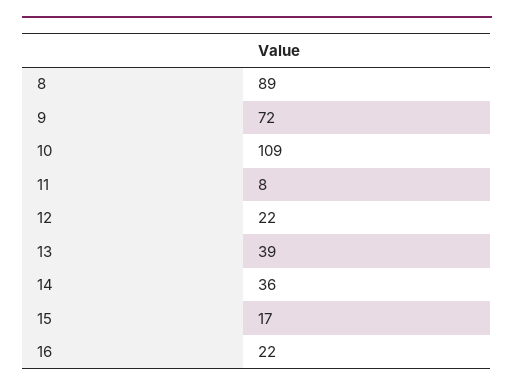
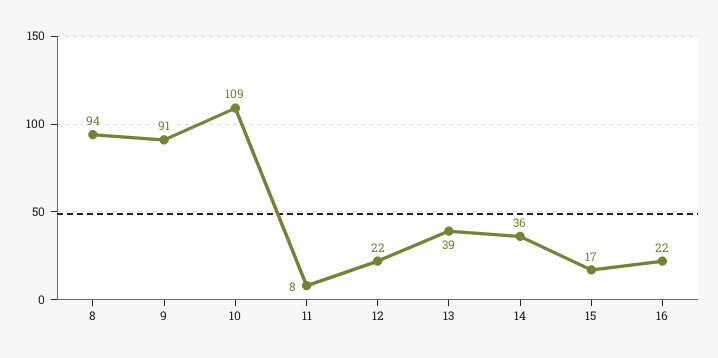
  {
-   "8": 89,
+   "8": 94,
-   "9": 72,
+   "9": 91,
    "10": 109,
    "11": 8,
    "12": 22,
    "13": 39,
    "14": 36,
    "15": 17,
    "16": 22
  }

